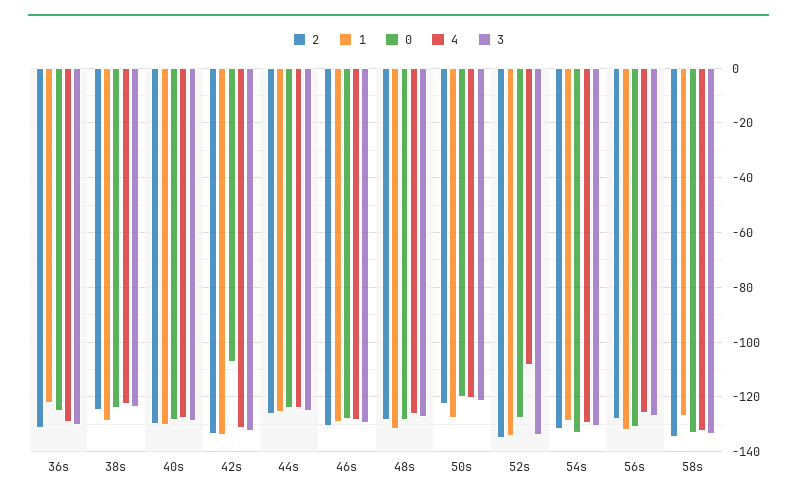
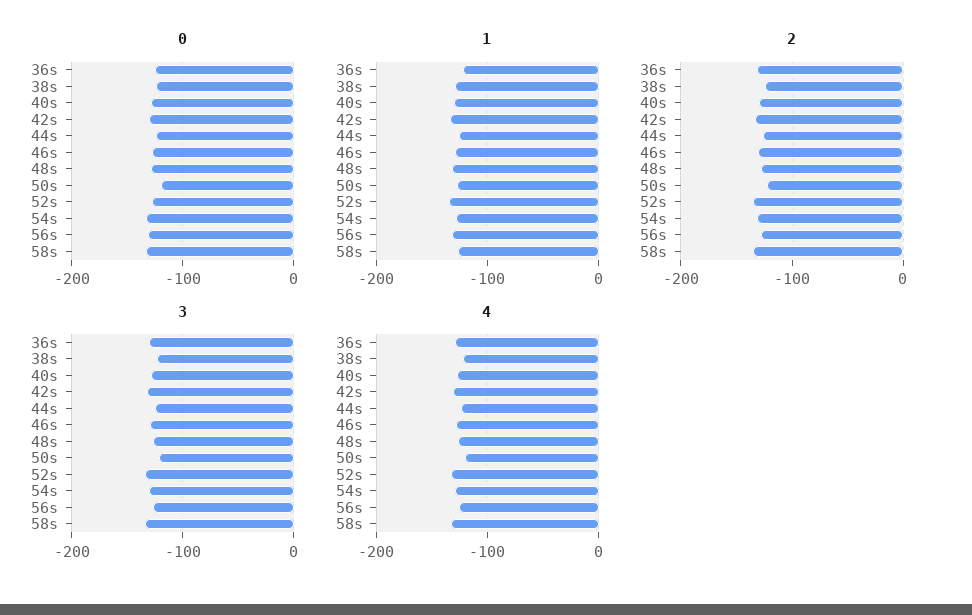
  {
    "2": {
      "36s": -130,
      "38s": -125,
      "40s": -130,
      "42s": -132.5,
      "44s": -125,
      "46s": -130,
      "48s": -127.5,
      "50s": -122.5,
      "52s": -135,
      "54s": -132.5,
      "56s": -127.5,
      "58s": -135
    },
    "1": {
      "36s": -122.5,
      "38s": -130,
      "40s": -130,
      "42s": -132.5,
      "44s": -125,
      "46s": -130,
      "48s": -132.5,
      "50s": -127.5,
      "52s": -135,
      "54s": -127.5,
      "56s": -132.5,
      "58s": -127.5
    },
    "0": {
      "36s": -125,
      "38s": -125,
      "40s": -127.5,
-     "42s": -107.5,
+     "42s": -130,
      "44s": -125,
      "46s": -127.5,
      "48s": -127.5,
      "50s": -120,
      "52s": -127.5,
      "54s": -132.5,
      "56s": -130,
      "58s": -132.5
    },
    "4": {
      "36s": -130,
      "38s": -122.5,
      "40s": -127.5,
      "42s": -130,
      "44s": -125,
      "46s": -127.5,
      "48s": -125,
      "50s": -120,
-     "52s": -107.5,
+     "52s": -130,
      "54s": -130,
      "56s": -125,
      "58s": -132.5
    },
    "3": {
      "36s": -130,
      "38s": -122.5,
      "40s": -127.5,
      "42s": -132.5,
      "44s": -125,
      "46s": -130,
      "48s": -127.5,
      "50s": -122.5,
      "52s": -135,
      "54s": -130,
      "56s": -127.5,
      "58s": -132.5
    }
  }

